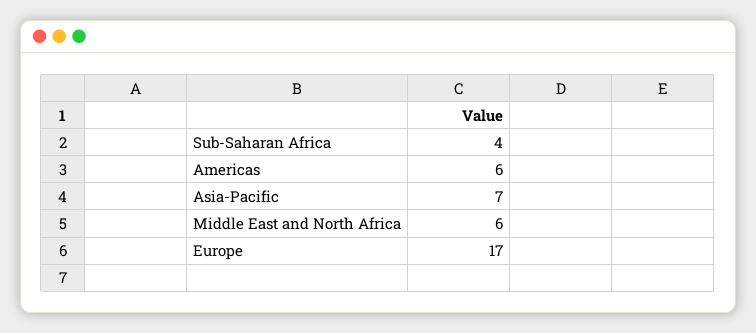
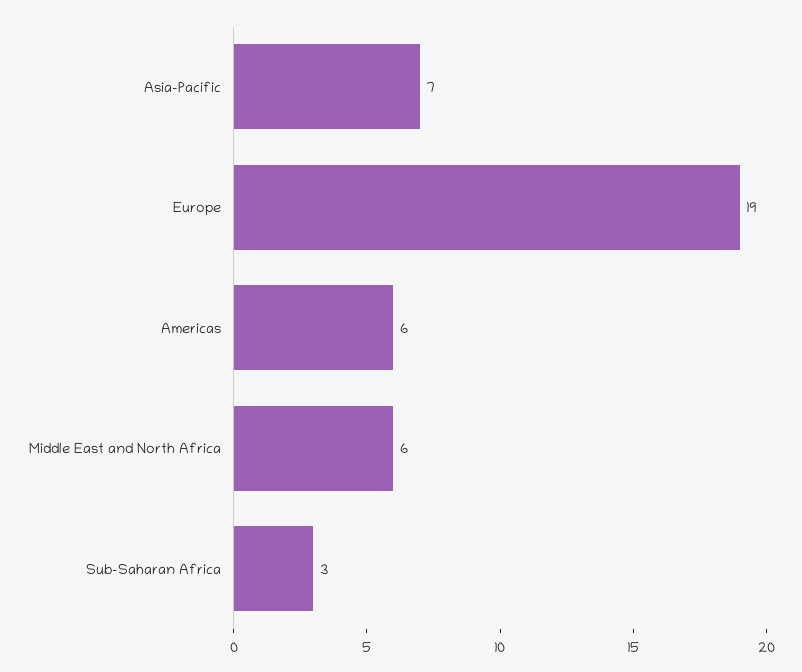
  {
-   "Sub-Saharan Africa": 4,
+   "Sub-Saharan Africa": 3,
    "Americas": 6,
    "Asia-Pacific": 7,
    "Middle East and North Africa": 6,
-   "Europe": 17
+   "Europe": 19
  }

